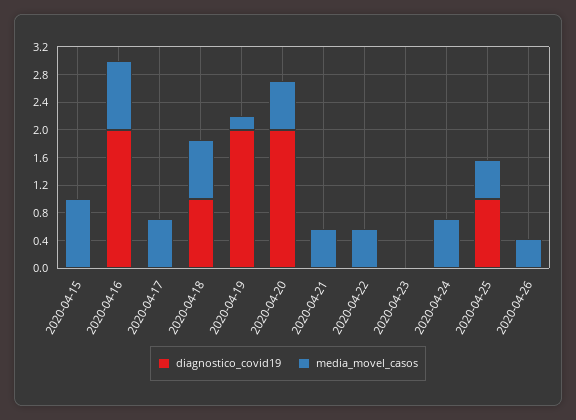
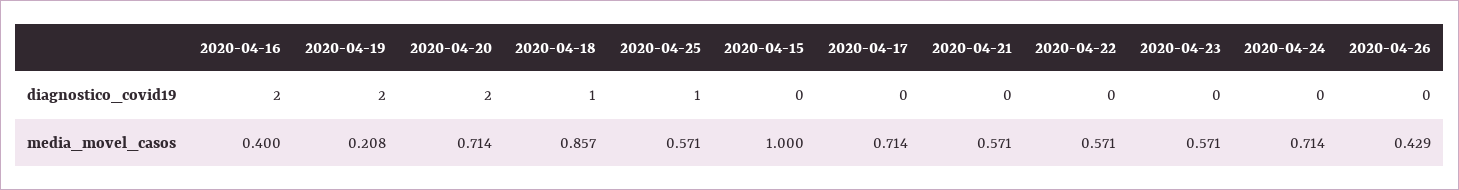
  {
    "diagnostico_covid19": {
      "2020-04-15": 0,
      "2020-04-16": 2,
      "2020-04-17": 0,
      "2020-04-18": 1,
      "2020-04-19": 2,
      "2020-04-20": 2,
      "2020-04-21": 0,
      "2020-04-22": 0,
      "2020-04-23": 0,
      "2020-04-24": 0,
      "2020-04-25": 1,
      "2020-04-26": 0
    },
    "media_movel_casos": {
      "2020-04-15": 1,
-     "2020-04-16": 1,
+     "2020-04-16": 0.4,
      "2020-04-17": 0.714,
      "2020-04-18": 0.857,
      "2020-04-19": 0.208,
      "2020-04-20": 0.714,
      "2020-04-21": 0.571,
      "2020-04-22": 0.571,
-     "2020-04-23": 0,
+     "2020-04-23": 0.571,
      "2020-04-24": 0.714,
      "2020-04-25": 0.571,
      "2020-04-26": 0.429
    }
  }

